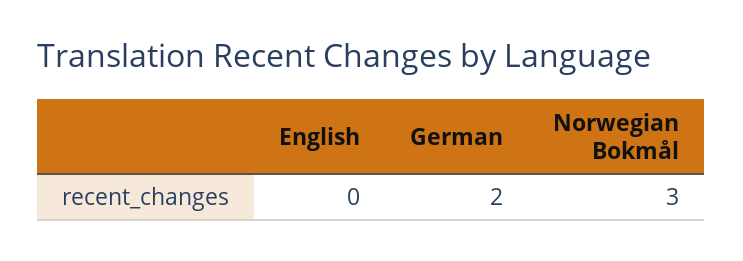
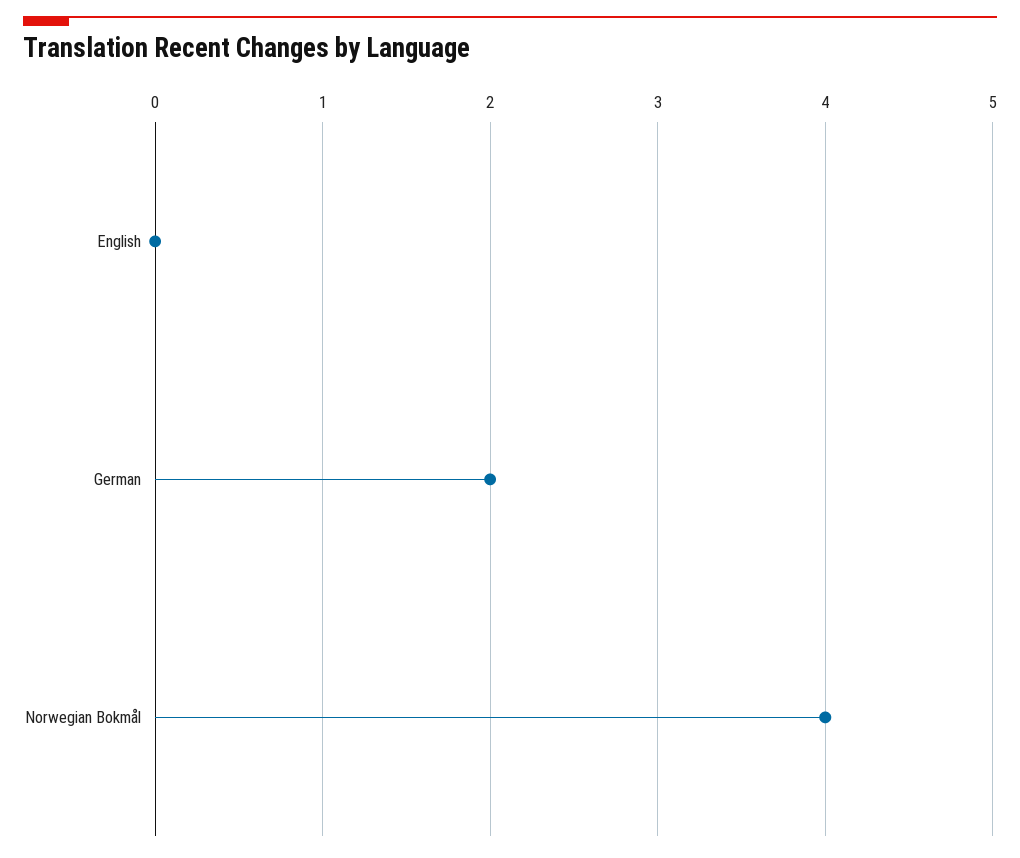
  {
    "English": 0,
    "German": 2,
-   "Norwegian Bokmål": 3
+   "Norwegian Bokmål": 4
  }

